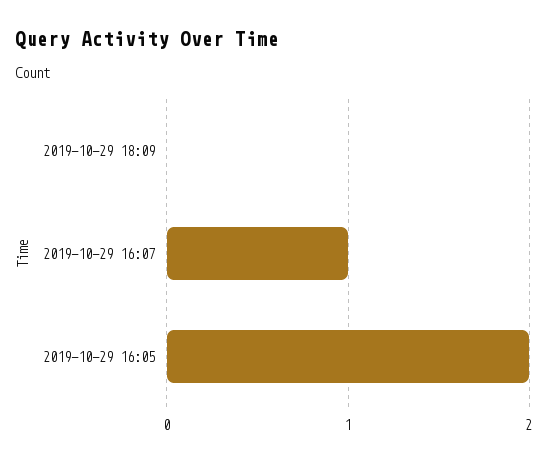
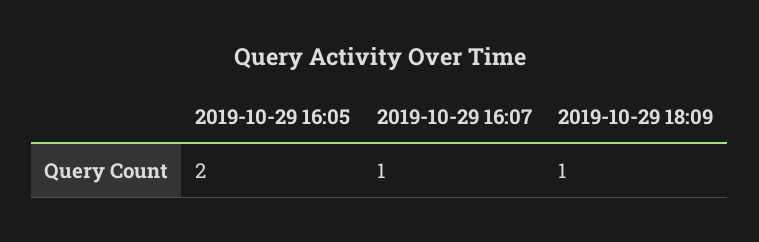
  {
-   "2019-10-29 18:09": 0,
+   "2019-10-29 18:09": 1,
    "2019-10-29 16:07": 1,
    "2019-10-29 16:05": 2
  }

